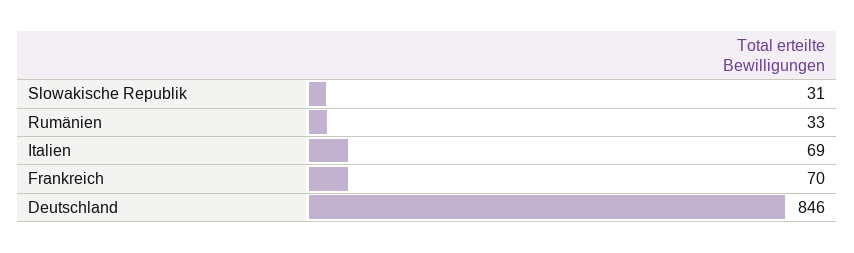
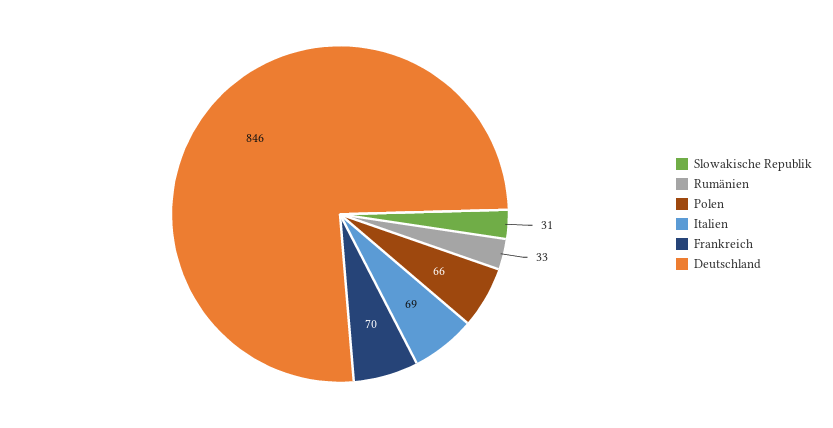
  {
    "Slowakische Republik": 31,
    "Rumänien": 33,
    "Italien": 69,
    "Frankreich": 70,
-   "Deutschland": 846
+   "Deutschland": 846,
+   "Polen": 66
  }

